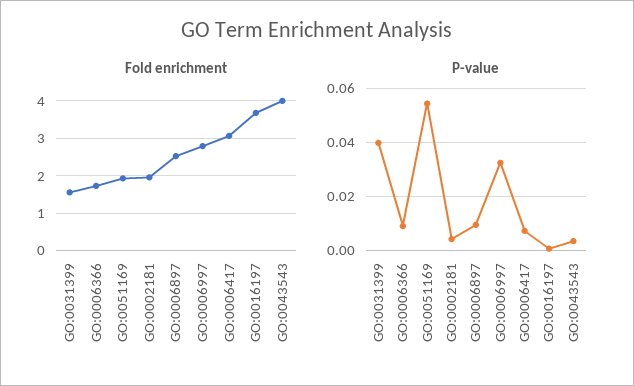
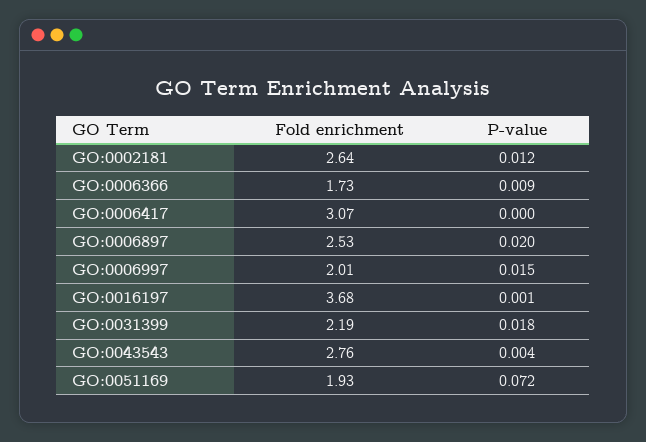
  {
    "Fold enrichment": {
-     "GO:0031399": 1.6,
+     "GO:0031399": 2.19,
      "GO:0006366": 1.73,
      "GO:0051169": 1.93,
-     "GO:0002181": 2,
+     "GO:0002181": 2.64,
      "GO:0006897": 2.53,
-     "GO:0006997": 2.8,
+     "GO:0006997": 2.01,
      "GO:0006417": 3.07,
      "GO:0016197": 3.68,
-     "GO:0043543": 4
+     "GO:0043543": 2.76
    },
    "P-value": {
-     "GO:0031399": 0.04,
+     "GO:0031399": 0.018,
      "GO:0006366": 0.009,
-     "GO:0051169": 0.055,
+     "GO:0051169": 0.072,
-     "GO:0002181": 0.005,
+     "GO:0002181": 0.012,
-     "GO:0006897": 0.01,
+     "GO:0006897": 0.02,
-     "GO:0006997": 0.0325,
+     "GO:0006997": 0.015,
-     "GO:0006417": 0.0075,
+     "GO:0006417": 0,
      "GO:0016197": 0.001,
      "GO:0043543": 0.004
    }
  }

